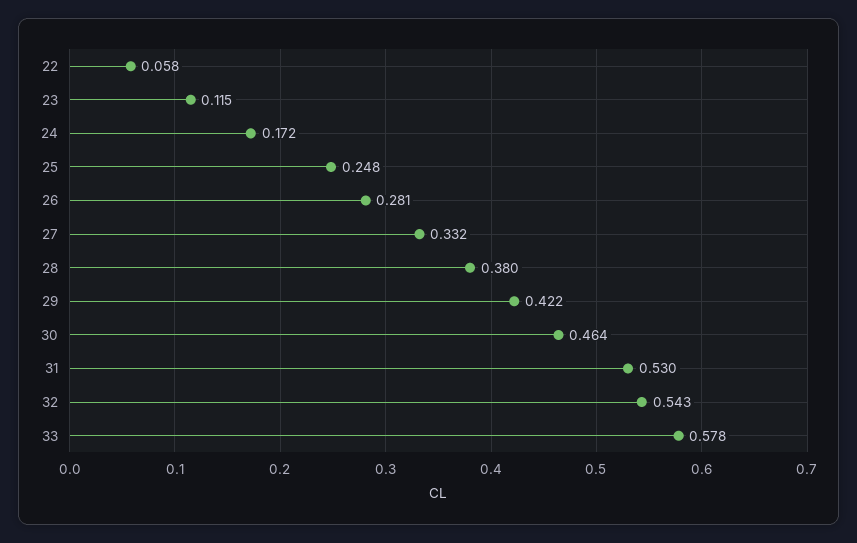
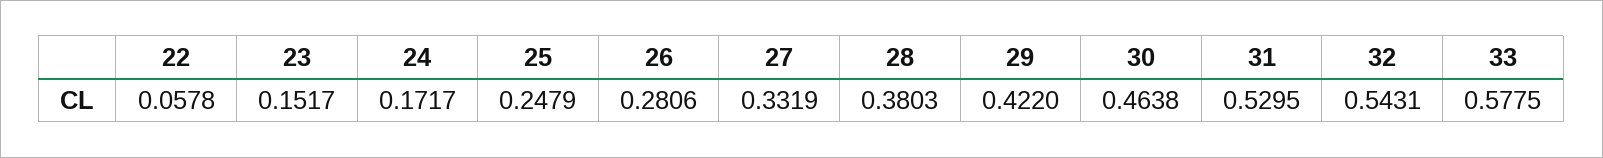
  {
    "22": 0.0578,
-   "23": 0.115,
+   "23": 0.1517,
    "24": 0.1717,
    "25": 0.2479,
    "26": 0.2806,
    "27": 0.3319,
    "28": 0.3803,
    "29": 0.422,
    "30": 0.4638,
    "31": 0.5295,
    "32": 0.5431,
    "33": 0.5775
  }

